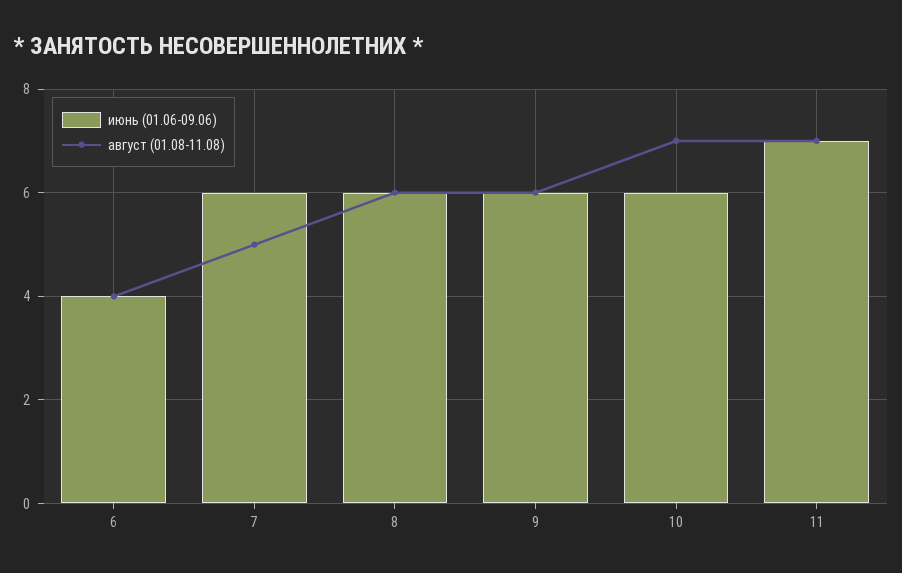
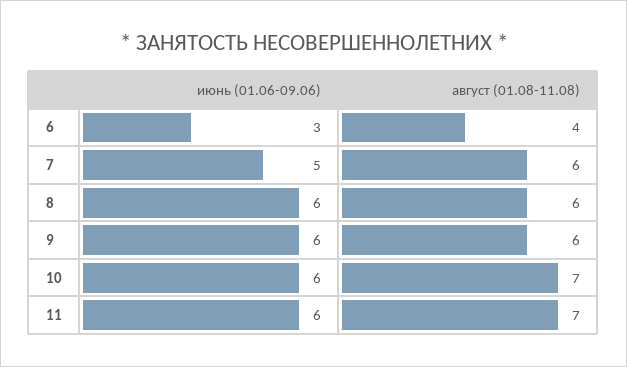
  {
    "июнь (01.06-09.06)": {
-     "6": 4,
+     "6": 3,
-     "7": 6,
+     "7": 5,
      "8": 6,
      "9": 6,
      "10": 6,
-     "11": 7
+     "11": 6
    },
    "август (01.08-11.08)": {
      "6": 4,
-     "7": 5,
+     "7": 6,
      "8": 6,
      "9": 6,
      "10": 7,
      "11": 7
    }
  }

